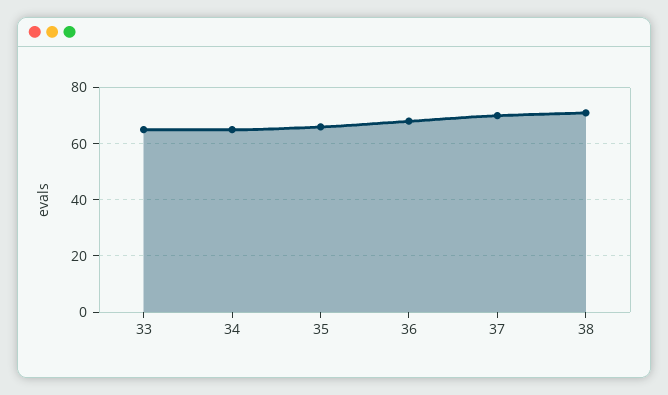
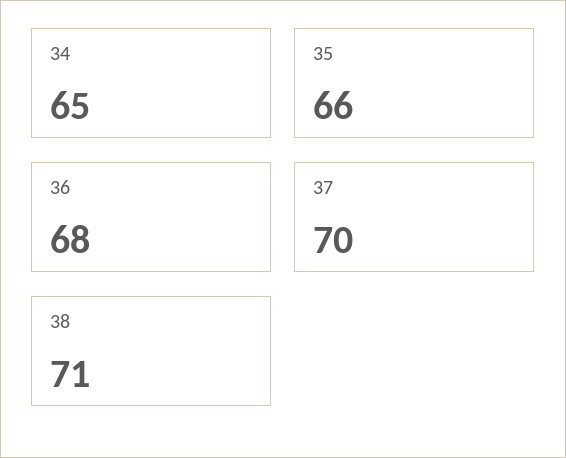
  {
-   "33": 65,
    "34": 65,
    "35": 66,
    "36": 68,
    "37": 70,
    "38": 71
  }

